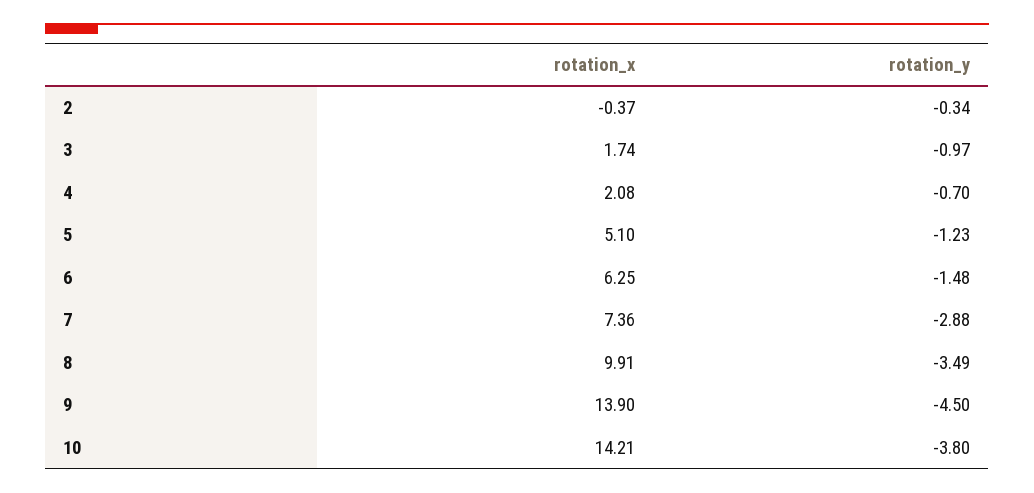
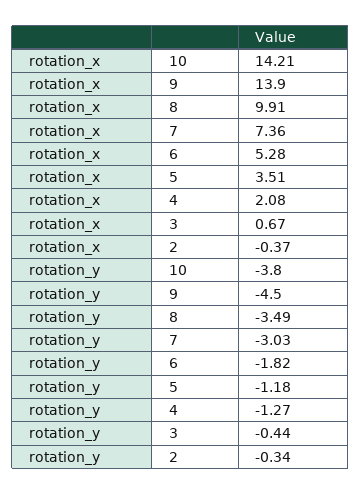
  {
    "rotation_x": {
      "2": -0.37,
-     "3": 1.74,
+     "3": 0.67,
      "4": 2.08,
-     "5": 5.1,
+     "5": 3.51,
-     "6": 6.25,
+     "6": 5.28,
      "7": 7.36,
      "8": 9.91,
      "9": 13.9,
      "10": 14.21
    },
    "rotation_y": {
      "2": -0.34,
-     "3": -0.97,
+     "3": -0.44,
-     "4": -0.7,
+     "4": -1.27,
-     "5": -1.23,
+     "5": -1.18,
-     "6": -1.48,
+     "6": -1.82,
-     "7": -2.88,
+     "7": -3.03,
      "8": -3.49,
      "9": -4.5,
      "10": -3.8
    }
  }

